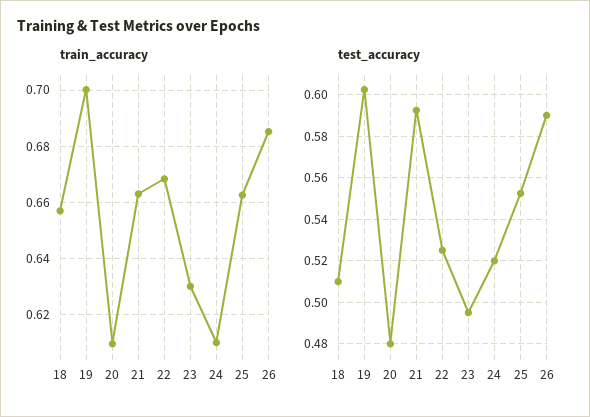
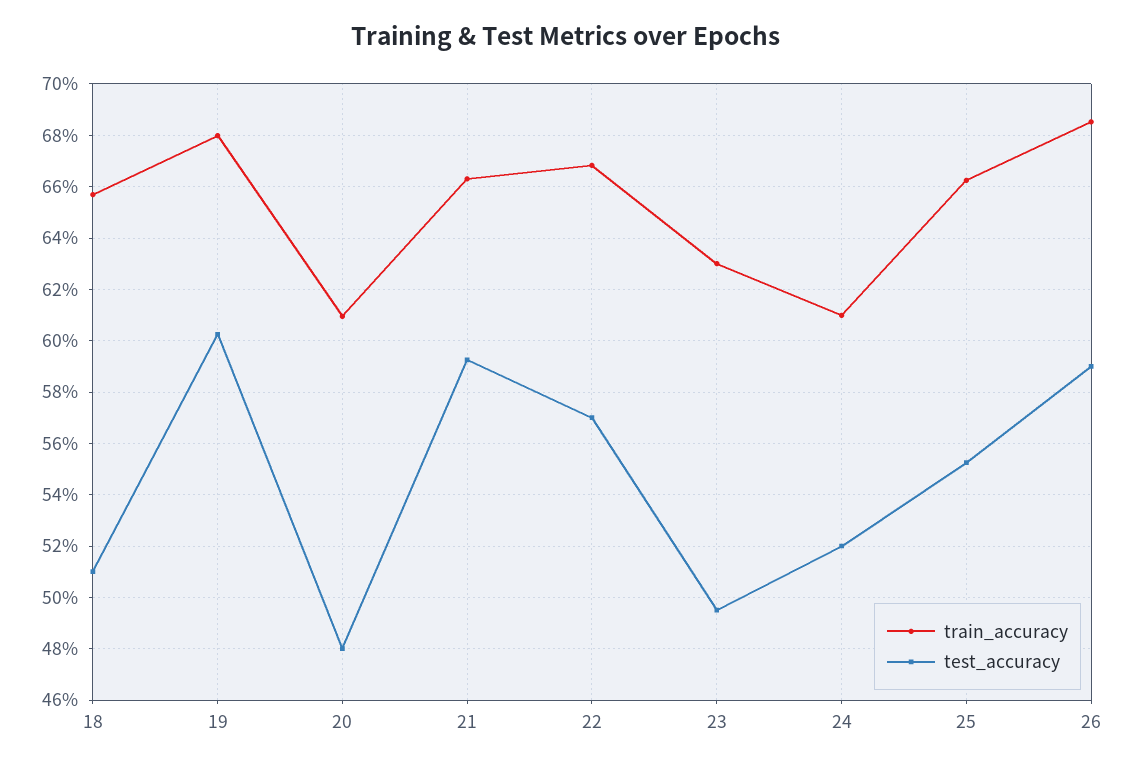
  {
    "train_accuracy": {
      "18": 0.6575,
-     "19": 0.7,
+     "19": 0.68,
      "20": 0.61,
      "21": 0.6625,
      "22": 0.6675,
      "23": 0.63,
      "24": 0.61,
      "25": 0.6625,
      "26": 0.685
    },
    "test_accuracy": {
      "18": 0.51,
      "19": 0.6025,
      "20": 0.48,
      "21": 0.5925,
-     "22": 0.525,
+     "22": 0.57,
      "23": 0.495,
      "24": 0.52,
      "25": 0.5525,
      "26": 0.59
    }
  }

